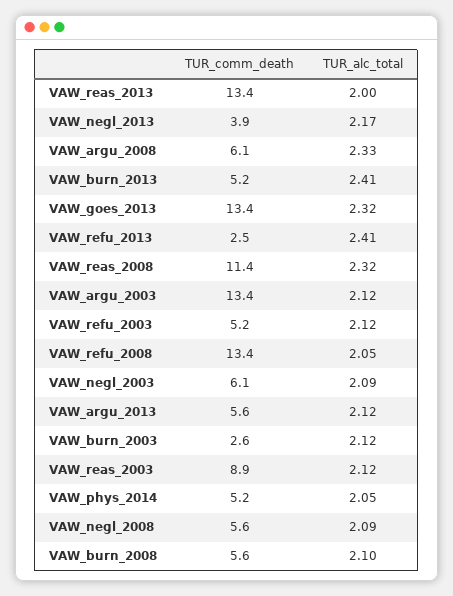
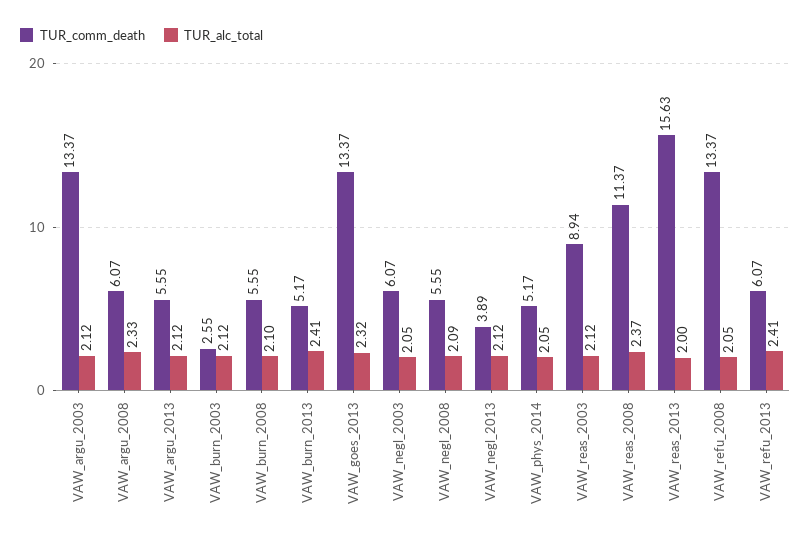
  {
    "TUR_comm_death": {
-     "VAW_reas_2013": 13.4,
+     "VAW_reas_2013": 15.63,
      "VAW_negl_2013": 3.89,
      "VAW_argu_2008": 6.07,
      "VAW_burn_2013": 5.17,
      "VAW_goes_2013": 13.37,
-     "VAW_refu_2013": 2.5,
+     "VAW_refu_2013": 6.07,
      "VAW_reas_2008": 11.37,
      "VAW_argu_2003": 13.37,
-     "VAW_refu_2003": 5.2,
      "VAW_refu_2008": 13.37,
      "VAW_negl_2003": 6.07,
      "VAW_argu_2013": 5.55,
      "VAW_burn_2003": 2.55,
      "VAW_reas_2003": 8.94,
      "VAW_phys_2014": 5.17,
      "VAW_negl_2008": 5.55,
      "VAW_burn_2008": 5.55
    },
    "TUR_alc_total": {
      "VAW_reas_2013": 2,
-     "VAW_negl_2013": 2.17,
+     "VAW_negl_2013": 2.12,
      "VAW_argu_2008": 2.33,
      "VAW_burn_2013": 2.41,
      "VAW_goes_2013": 2.32,
      "VAW_refu_2013": 2.41,
-     "VAW_reas_2008": 2.32,
+     "VAW_reas_2008": 2.37,
      "VAW_argu_2003": 2.12,
-     "VAW_refu_2003": 2.12,
      "VAW_refu_2008": 2.05,
-     "VAW_negl_2003": 2.09,
+     "VAW_negl_2003": 2.05,
      "VAW_argu_2013": 2.12,
      "VAW_burn_2003": 2.12,
      "VAW_reas_2003": 2.12,
      "VAW_phys_2014": 2.05,
      "VAW_negl_2008": 2.09,
      "VAW_burn_2008": 2.1
    }
  }

